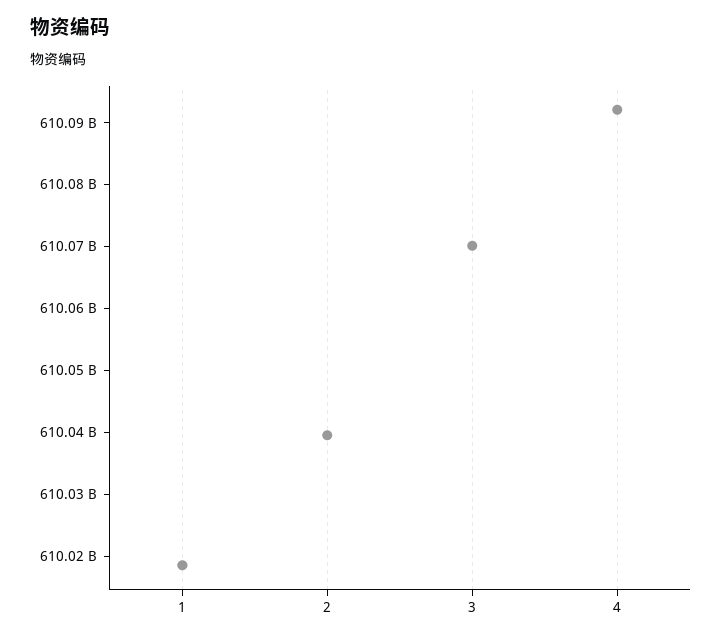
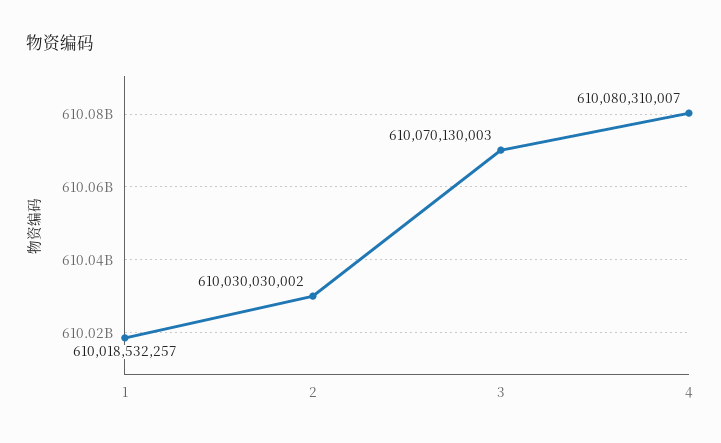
  {
    "1": 610018532257,
-   "2": 610040000000,
+   "2": 610030030002,
    "3": 610070130003,
-   "4": 610092000000
+   "4": 610080310007
  }

